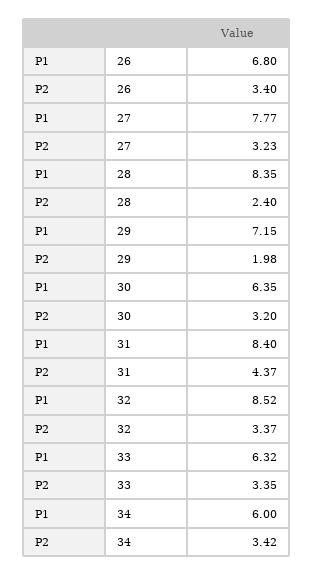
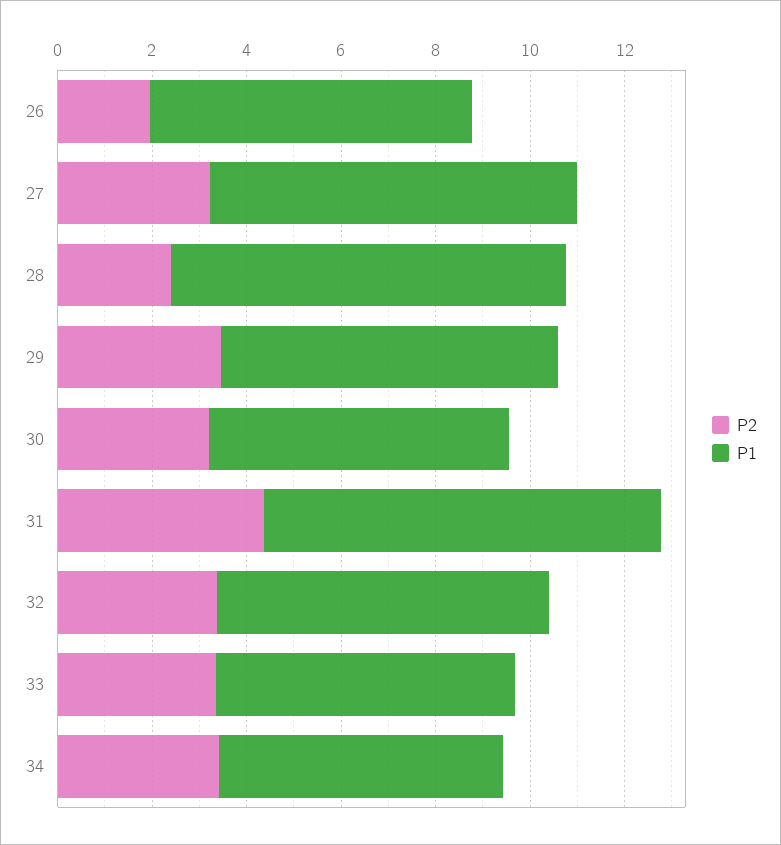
  {
    "P1": {
      "26": 6.8,
      "27": 7.77,
      "28": 8.35,
      "29": 7.15,
      "30": 6.35,
      "31": 8.4,
-     "32": 8.52,
+     "32": 7,
      "33": 6.32,
      "34": 6
    },
    "P2": {
-     "26": 3.4,
+     "26": 2,
      "27": 3.23,
      "28": 2.4,
-     "29": 1.98,
+     "29": 3.5,
      "30": 3.2,
      "31": 4.37,
      "32": 3.37,
      "33": 3.35,
      "34": 3.42
    }
  }

